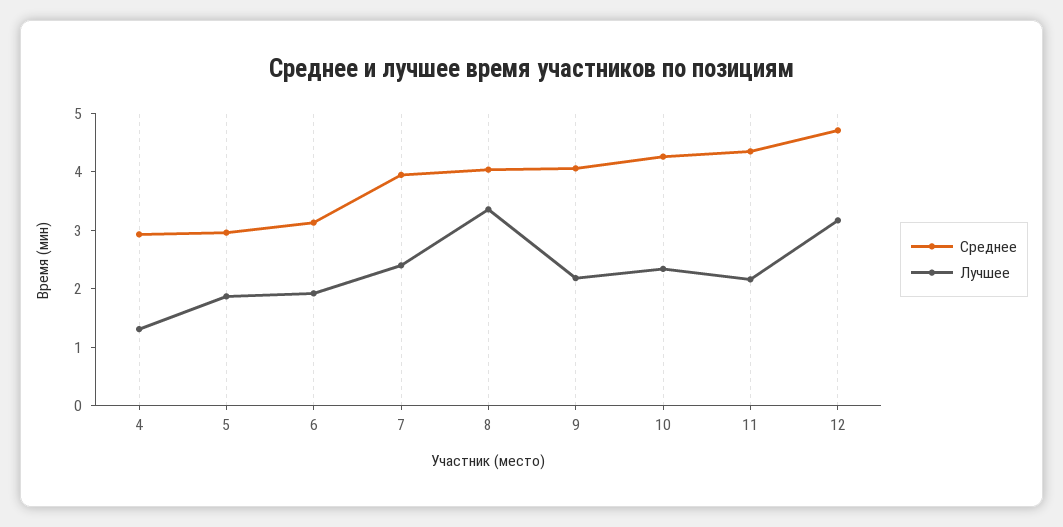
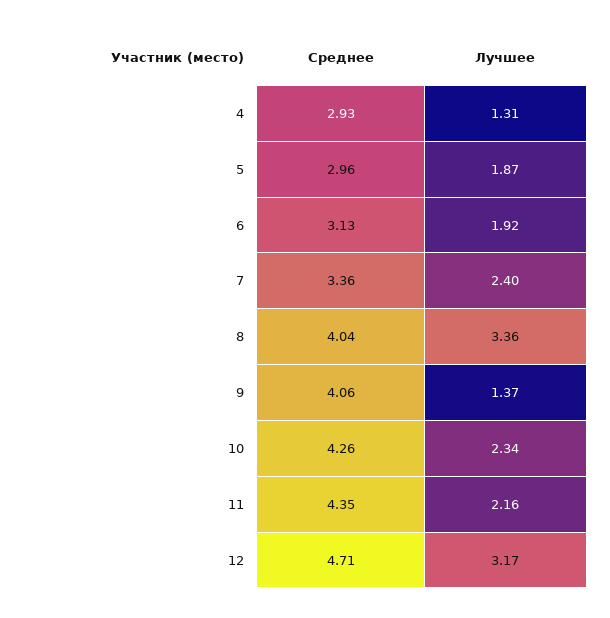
  {
    "Среднее": {
      "4": 2.93,
      "5": 2.96,
      "6": 3.13,
-     "7": 4,
+     "7": 3.36,
      "8": 4.04,
      "9": 4.06,
      "10": 4.26,
      "11": 4.35,
      "12": 4.71
    },
    "Лучшее": {
      "4": 1.31,
      "5": 1.87,
      "6": 1.92,
      "7": 2.4,
      "8": 3.36,
-     "9": 2.2,
+     "9": 1.37,
      "10": 2.34,
      "11": 2.16,
      "12": 3.17
    }
  }

